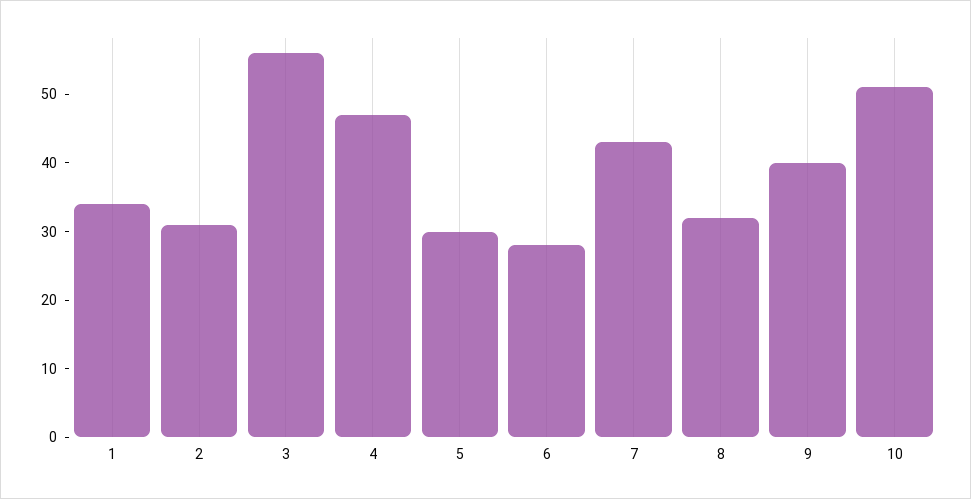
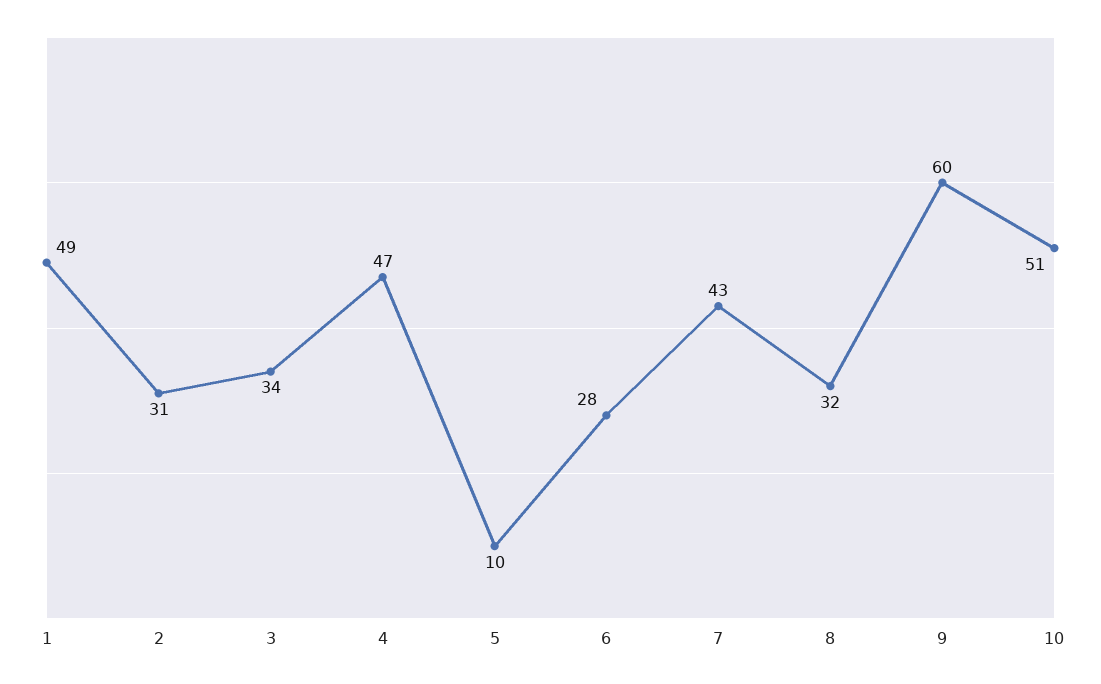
  {
-   "1": 35,
+   "1": 49,
    "2": 31,
-   "3": 55,
+   "3": 34,
    "4": 47,
-   "5": 30,
+   "5": 10,
    "6": 28,
    "7": 43,
    "8": 32,
-   "9": 40,
+   "9": 60,
    "10": 51
  }

